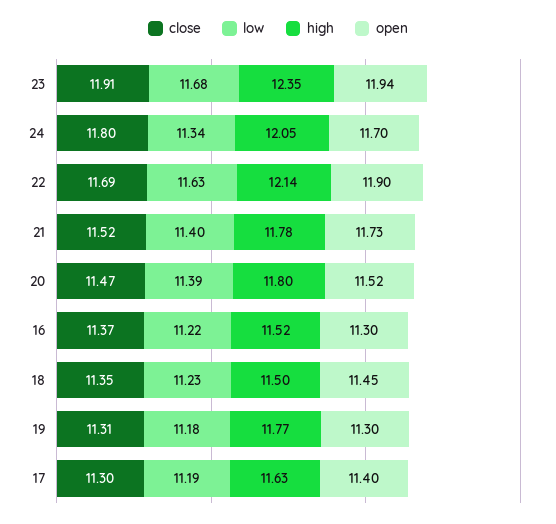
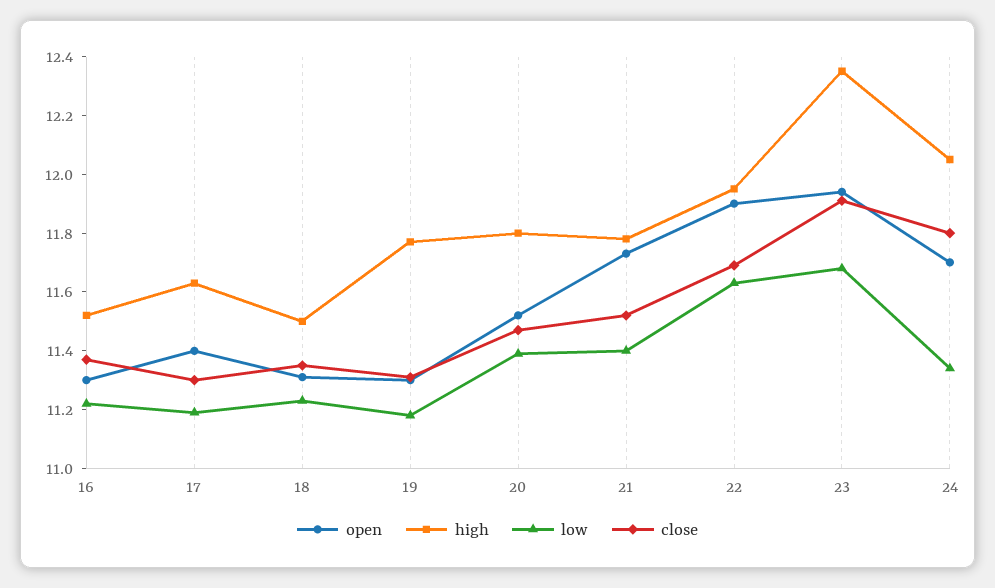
  {
    "close": {
      "23": 11.91,
      "24": 11.8,
      "22": 11.69,
      "21": 11.52,
      "20": 11.47,
      "16": 11.37,
      "18": 11.35,
      "19": 11.31,
      "17": 11.3
    },
    "low": {
      "23": 11.68,
      "24": 11.34,
      "22": 11.63,
      "21": 11.4,
      "20": 11.39,
      "16": 11.22,
      "18": 11.23,
      "19": 11.18,
      "17": 11.19
    },
    "high": {
      "23": 12.35,
      "24": 12.05,
-     "22": 12.14,
+     "22": 11.95,
      "21": 11.78,
      "20": 11.8,
      "16": 11.52,
      "18": 11.5,
      "19": 11.77,
      "17": 11.63
    },
    "open": {
      "23": 11.94,
      "24": 11.7,
      "22": 11.9,
      "21": 11.73,
      "20": 11.52,
      "16": 11.3,
-     "18": 11.45,
+     "18": 11.3,
      "19": 11.3,
      "17": 11.4
    }
  }

